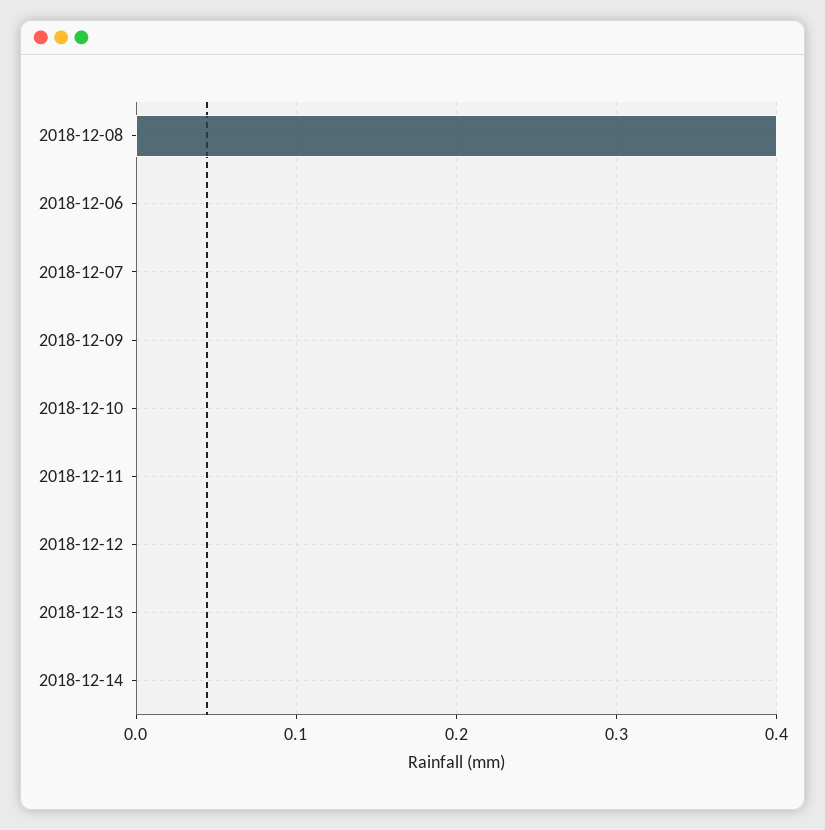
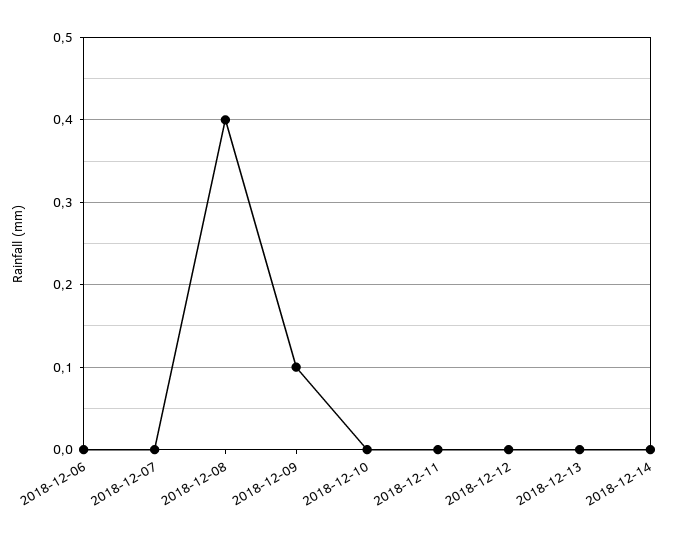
  {
    "2018-12-08": 0.4,
    "2018-12-06": 0,
    "2018-12-07": 0,
-   "2018-12-09": 0,
+   "2018-12-09": 0.1,
    "2018-12-10": 0,
    "2018-12-11": 0,
    "2018-12-12": 0,
    "2018-12-13": 0,
    "2018-12-14": 0
  }

